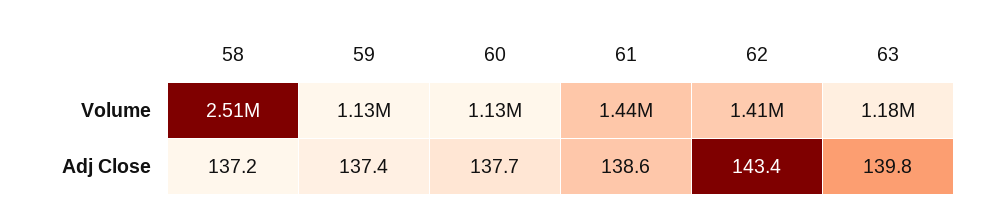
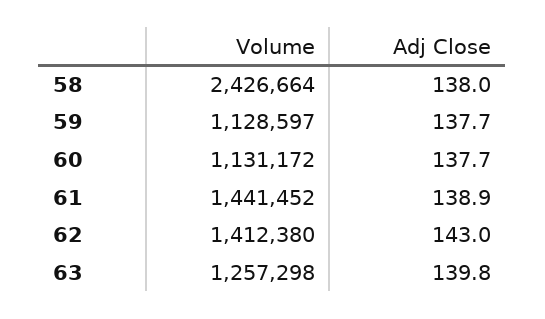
  {
    "58": {
-     "Volume": 2510000,
+     "Volume": 2426664,
-     "Adj Close": 137.2
+     "Adj Close": 138
    },
    "59": {
      "Volume": 1128597,
-     "Adj Close": 137.4
+     "Adj Close": 137.7
    },
    "60": {
      "Volume": 1131172,
      "Adj Close": 137.7
    },
    "61": {
      "Volume": 1441452,
-     "Adj Close": 138.6
+     "Adj Close": 138.9
    },
    "62": {
      "Volume": 1412380,
-     "Adj Close": 143.4
+     "Adj Close": 143
    },
    "63": {
-     "Volume": 1180000,
+     "Volume": 1257298,
      "Adj Close": 139.8
    }
  }

